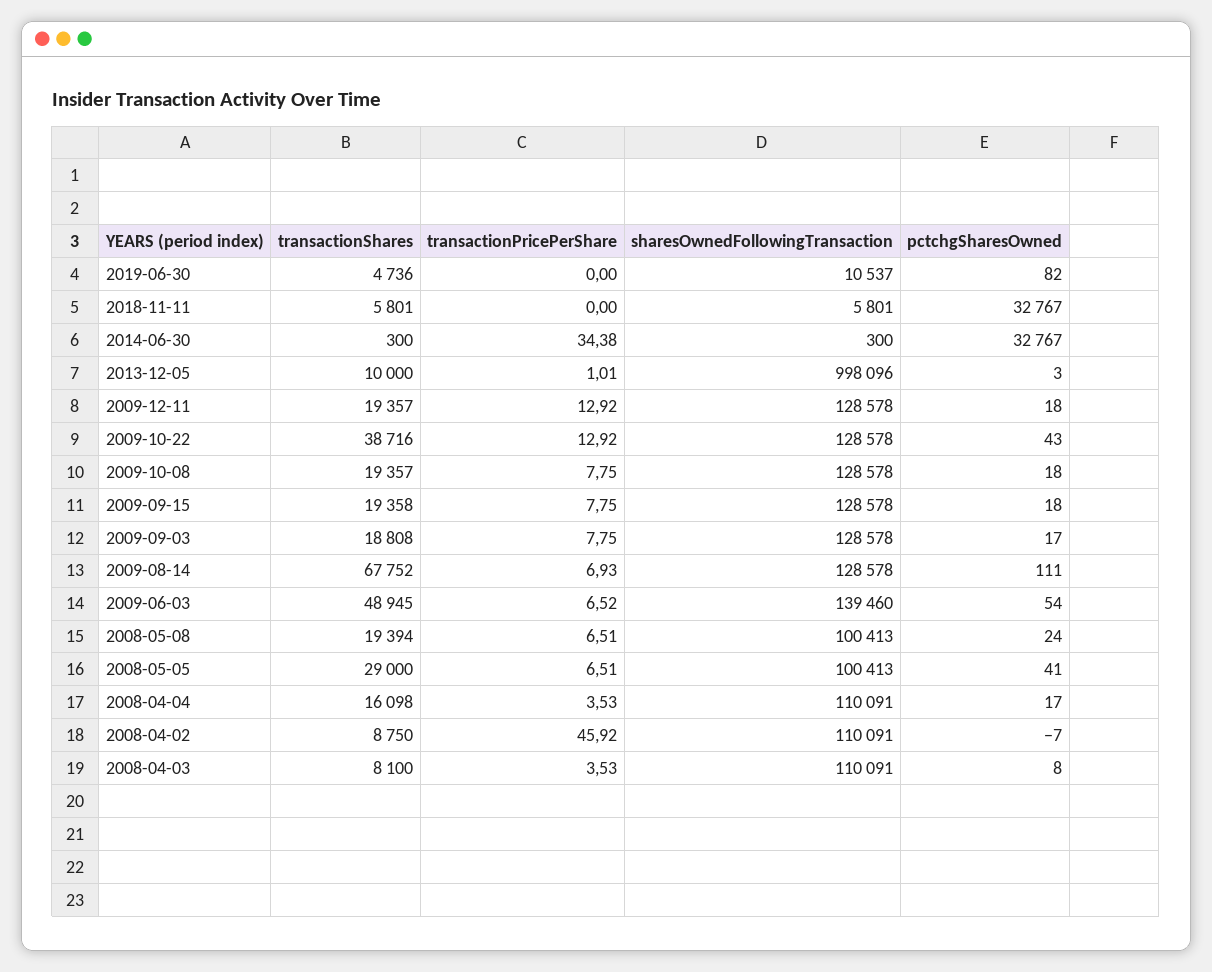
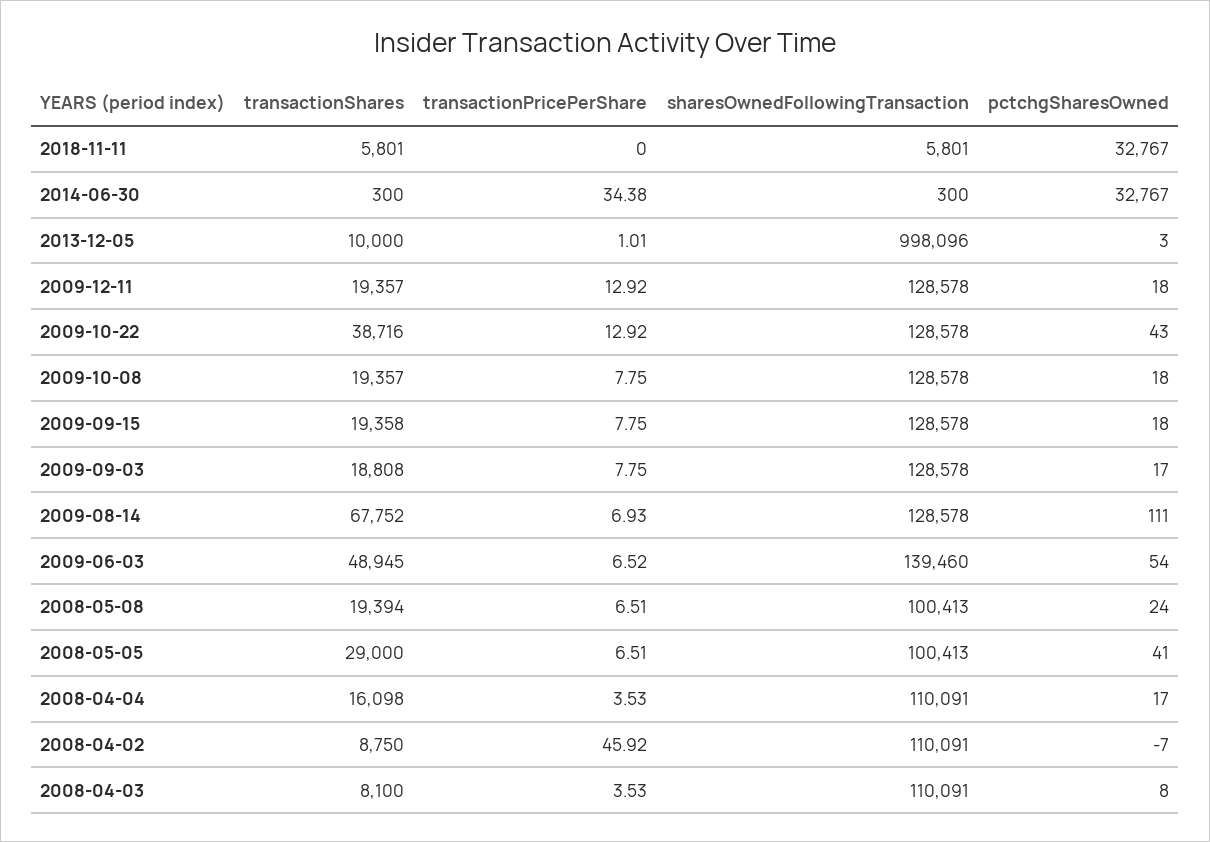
  {
    "transactionShares": {
-     "2019-06-30": 4736,
      "2018-11-11": 5801,
      "2014-06-30": 300,
      "2013-12-05": 10000,
      "2009-12-11": 19357,
      "2009-10-22": 38716,
      "2009-10-08": 19357,
      "2009-09-15": 19358,
      "2009-09-03": 18808,
      "2009-08-14": 67752,
      "2009-06-03": 48945,
      "2008-05-08": 19394,
      "2008-05-05": 29000,
      "2008-04-04": 16098,
      "2008-04-02": 8750,
      "2008-04-03": 8100
    },
    "transactionPricePerShare": {
-     "2019-06-30": 0,
      "2018-11-11": 0,
      "2014-06-30": 34.38,
      "2013-12-05": 1.01,
      "2009-12-11": 12.92,
      "2009-10-22": 12.92,
      "2009-10-08": 7.75,
      "2009-09-15": 7.75,
      "2009-09-03": 7.75,
      "2009-08-14": 6.93,
      "2009-06-03": 6.52,
      "2008-05-08": 6.51,
      "2008-05-05": 6.51,
      "2008-04-04": 3.53,
      "2008-04-02": 45.92,
      "2008-04-03": 3.53
    },
    "sharesOwnedFollowingTransaction": {
-     "2019-06-30": 10537,
      "2018-11-11": 5801,
      "2014-06-30": 300,
      "2013-12-05": 998096,
      "2009-12-11": 128578,
      "2009-10-22": 128578,
      "2009-10-08": 128578,
      "2009-09-15": 128578,
      "2009-09-03": 128578,
      "2009-08-14": 128578,
      "2009-06-03": 139460,
      "2008-05-08": 100413,
      "2008-05-05": 100413,
      "2008-04-04": 110091,
      "2008-04-02": 110091,
      "2008-04-03": 110091
    },
    "pctchgSharesOwned": {
-     "2019-06-30": 82,
      "2018-11-11": 32767,
      "2014-06-30": 32767,
      "2013-12-05": 3,
      "2009-12-11": 18,
      "2009-10-22": 43,
      "2009-10-08": 18,
      "2009-09-15": 18,
      "2009-09-03": 17,
      "2009-08-14": 111,
      "2009-06-03": 54,
      "2008-05-08": 24,
      "2008-05-05": 41,
      "2008-04-04": 17,
      "2008-04-02": -7,
      "2008-04-03": 8
    }
  }

